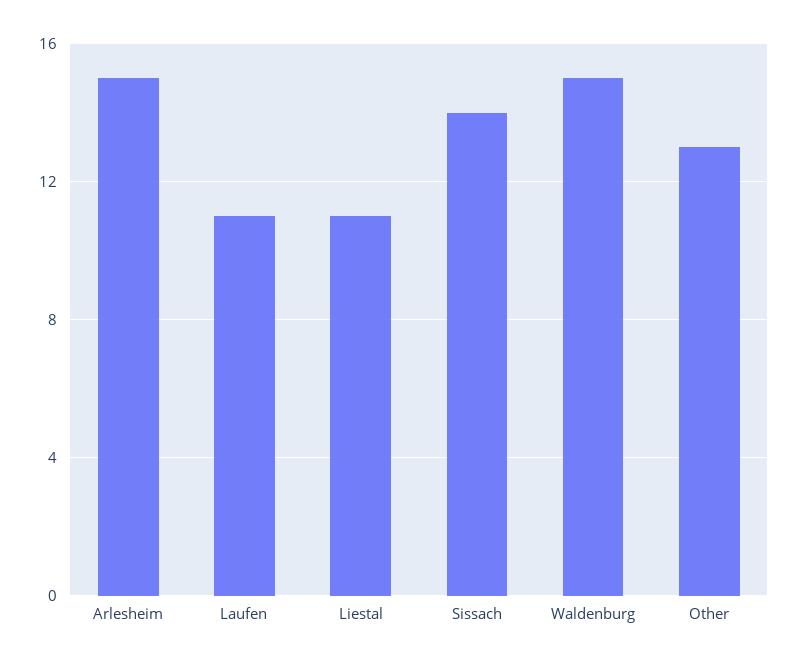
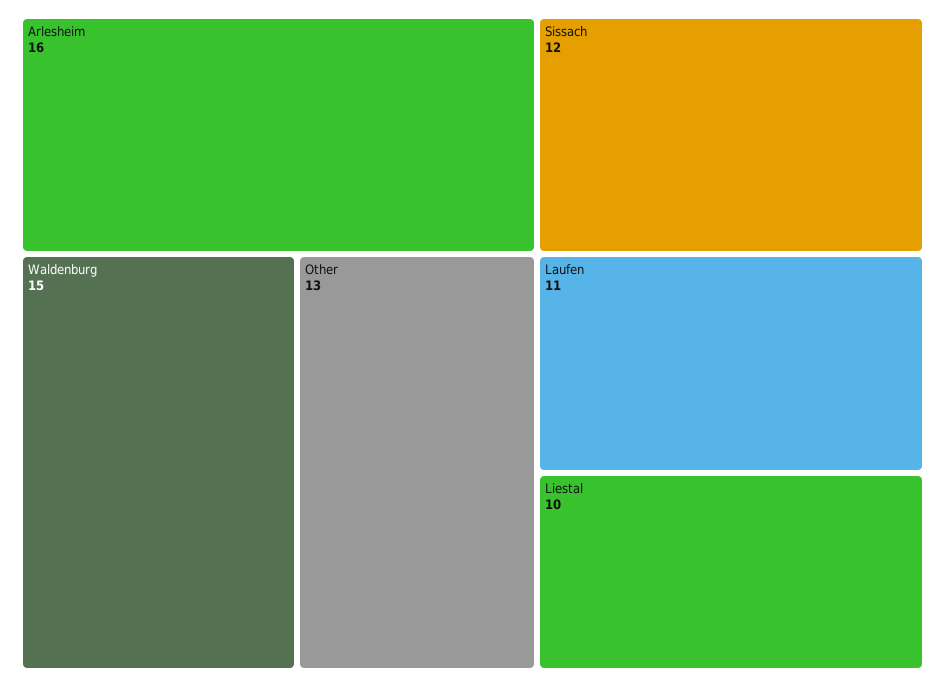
  {
-   "Arlesheim": 15,
+   "Arlesheim": 16,
    "Laufen": 11,
-   "Liestal": 11,
+   "Liestal": 10,
-   "Sissach": 14,
+   "Sissach": 12,
    "Waldenburg": 15,
    "Other": 13
  }

